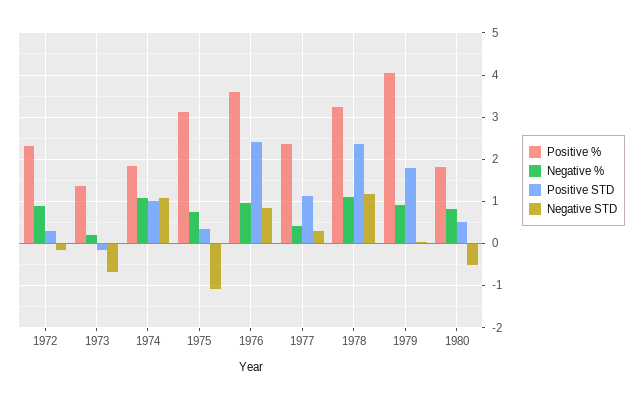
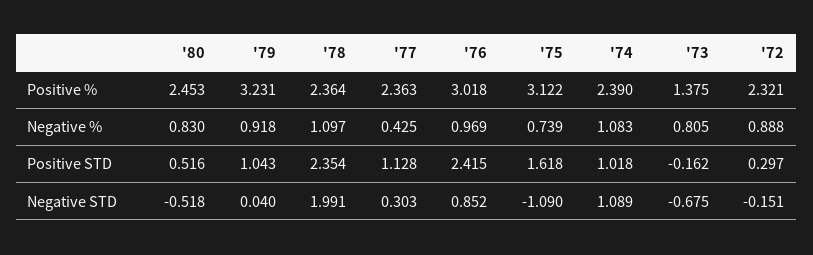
  {
    "Positive %": {
      "1972": 2.321,
      "1973": 1.375,
-     "1974": 1.8,
+     "1974": 2.39,
      "1975": 3.122,
-     "1976": 3.6,
+     "1976": 3.018,
      "1977": 2.363,
-     "1978": 3.2,
+     "1978": 2.364,
-     "1979": 4,
+     "1979": 3.231,
-     "1980": 1.8
+     "1980": 2.453
    },
    "Negative %": {
      "1972": 0.888,
-     "1973": 0.2,
+     "1973": 0.805,
      "1974": 1.083,
      "1975": 0.739,
      "1976": 0.969,
      "1977": 0.425,
      "1978": 1.097,
      "1979": 0.918,
      "1980": 0.83
    },
    "Positive STD": {
      "1972": 0.297,
      "1973": -0.162,
      "1974": 1.018,
-     "1975": 0.4,
+     "1975": 1.618,
      "1976": 2.415,
      "1977": 1.128,
      "1978": 2.354,
-     "1979": 1.8,
+     "1979": 1.043,
      "1980": 0.516
    },
    "Negative STD": {
      "1972": -0.151,
      "1973": -0.675,
      "1974": 1.089,
      "1975": -1.09,
      "1976": 0.852,
      "1977": 0.303,
-     "1978": 1.2,
+     "1978": 1.991,
      "1979": 0.04,
      "1980": -0.518
    }
  }

